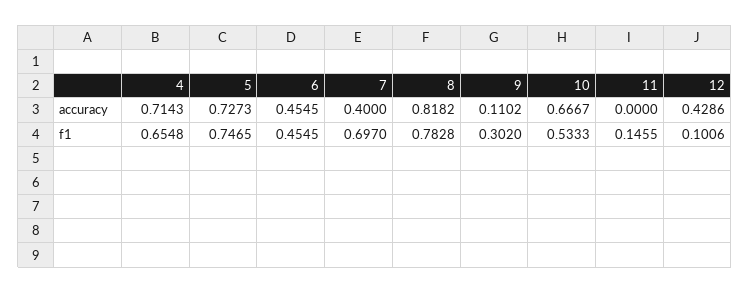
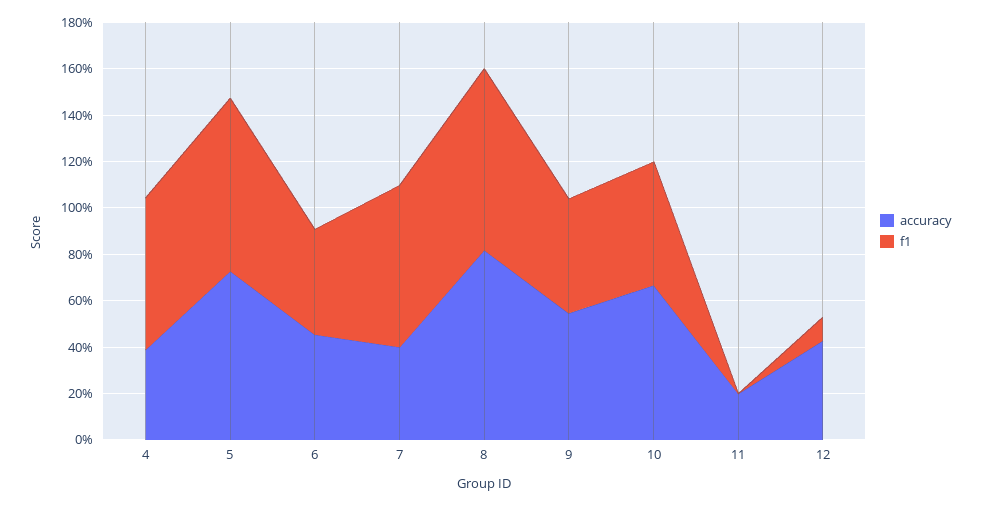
  {
    "accuracy": {
-     "4": 0.7143,
+     "4": 0.4,
      "5": 0.7273,
      "6": 0.4545,
      "7": 0.4,
      "8": 0.8182,
-     "9": 0.1102,
+     "9": 0.55,
      "10": 0.6667,
-     "11": 0,
+     "11": 0.2,
      "12": 0.4286
    },
    "f1": {
      "4": 0.6548,
      "5": 0.7465,
      "6": 0.4545,
      "7": 0.697,
      "8": 0.7828,
-     "9": 0.302,
+     "9": 0.5,
      "10": 0.5333,
-     "11": 0.1455,
+     "11": 0,
      "12": 0.1006
    }
  }

